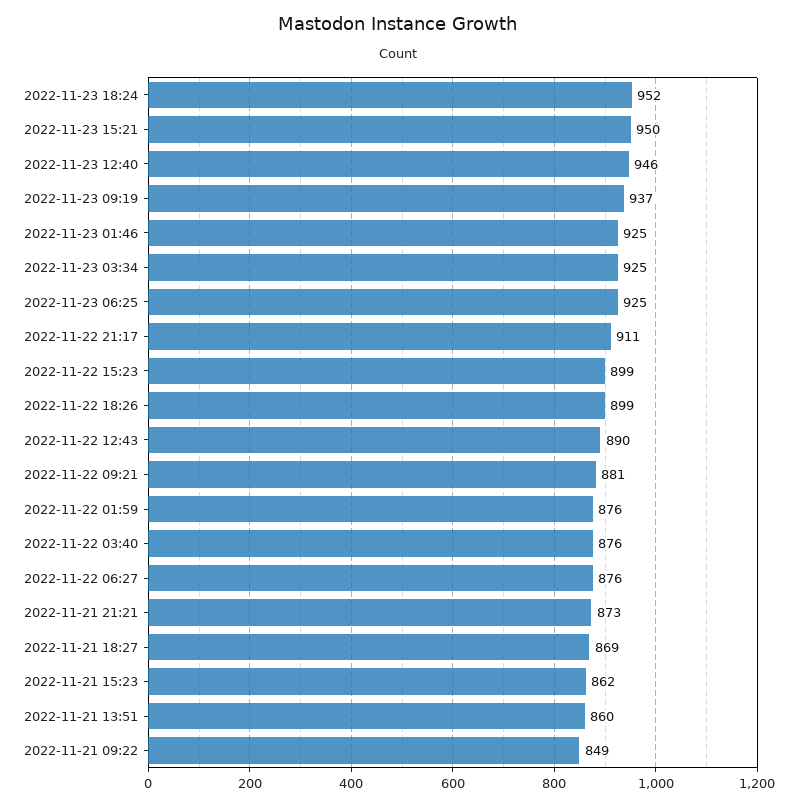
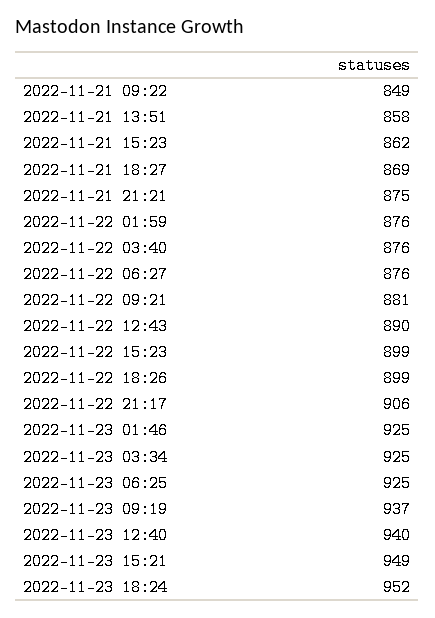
  {
    "2022-11-23 18:24": 952,
-   "2022-11-23 15:21": 950,
+   "2022-11-23 15:21": 949,
-   "2022-11-23 12:40": 946,
+   "2022-11-23 12:40": 940,
    "2022-11-23 09:19": 937,
    "2022-11-23 01:46": 925,
    "2022-11-23 03:34": 925,
    "2022-11-23 06:25": 925,
-   "2022-11-22 21:17": 911,
+   "2022-11-22 21:17": 906,
    "2022-11-22 15:23": 899,
    "2022-11-22 18:26": 899,
    "2022-11-22 12:43": 890,
    "2022-11-22 09:21": 881,
    "2022-11-22 01:59": 876,
    "2022-11-22 03:40": 876,
    "2022-11-22 06:27": 876,
-   "2022-11-21 21:21": 873,
+   "2022-11-21 21:21": 875,
    "2022-11-21 18:27": 869,
    "2022-11-21 15:23": 862,
-   "2022-11-21 13:51": 860,
+   "2022-11-21 13:51": 858,
    "2022-11-21 09:22": 849
  }

